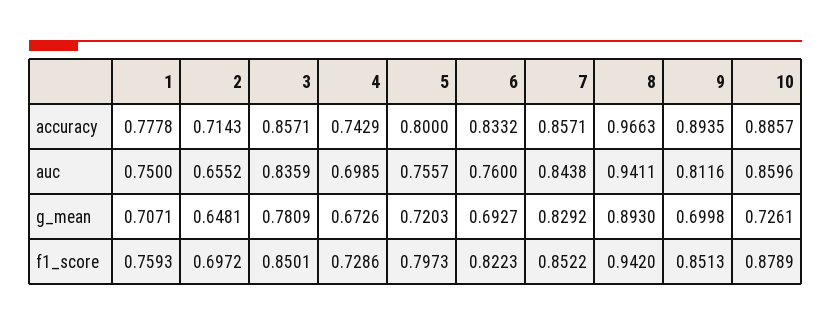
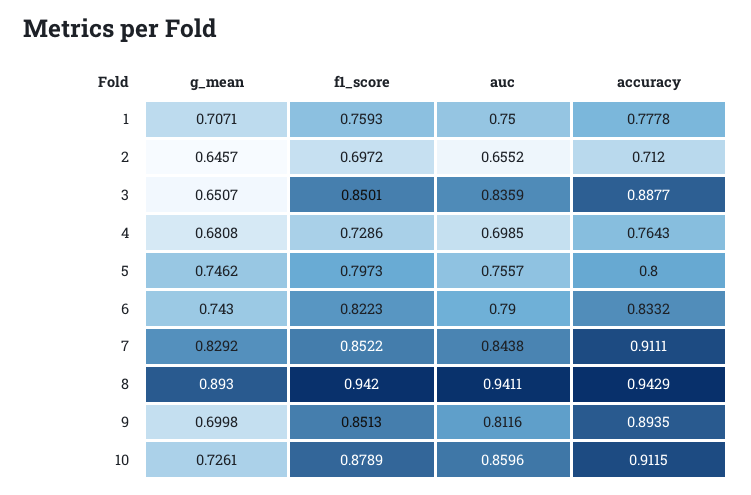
  {
    "1": {
      "accuracy": 0.7778,
      "auc": 0.75,
      "g_mean": 0.7071,
      "f1_score": 0.7593
    },
    "2": {
-     "accuracy": 0.7143,
+     "accuracy": 0.712,
      "auc": 0.6552,
-     "g_mean": 0.6481,
+     "g_mean": 0.6457,
      "f1_score": 0.6972
    },
    "3": {
-     "accuracy": 0.8571,
+     "accuracy": 0.8877,
      "auc": 0.8359,
-     "g_mean": 0.7809,
+     "g_mean": 0.6507,
      "f1_score": 0.8501
    },
    "4": {
-     "accuracy": 0.7429,
+     "accuracy": 0.7643,
      "auc": 0.6985,
-     "g_mean": 0.6726,
+     "g_mean": 0.6808,
      "f1_score": 0.7286
    },
    "5": {
      "accuracy": 0.8,
      "auc": 0.7557,
-     "g_mean": 0.7203,
+     "g_mean": 0.7462,
      "f1_score": 0.7973
    },
    "6": {
      "accuracy": 0.8332,
-     "auc": 0.76,
+     "auc": 0.79,
-     "g_mean": 0.6927,
+     "g_mean": 0.743,
      "f1_score": 0.8223
    },
    "7": {
-     "accuracy": 0.8571,
+     "accuracy": 0.9111,
      "auc": 0.8438,
      "g_mean": 0.8292,
      "f1_score": 0.8522
    },
    "8": {
-     "accuracy": 0.9663,
+     "accuracy": 0.9429,
      "auc": 0.9411,
      "g_mean": 0.893,
      "f1_score": 0.942
    },
    "9": {
      "accuracy": 0.8935,
      "auc": 0.8116,
      "g_mean": 0.6998,
      "f1_score": 0.8513
    },
    "10": {
-     "accuracy": 0.8857,
+     "accuracy": 0.9115,
      "auc": 0.8596,
      "g_mean": 0.7261,
      "f1_score": 0.8789
    }
  }

